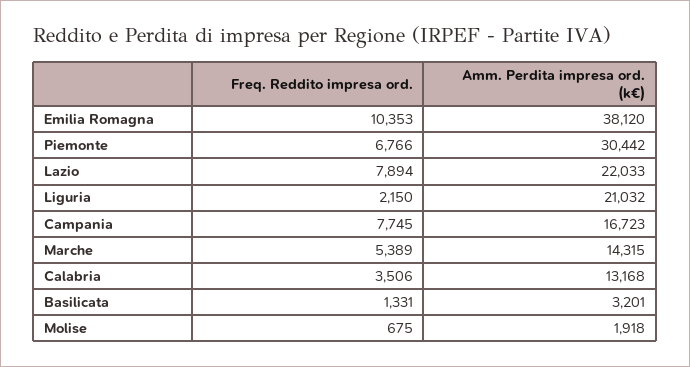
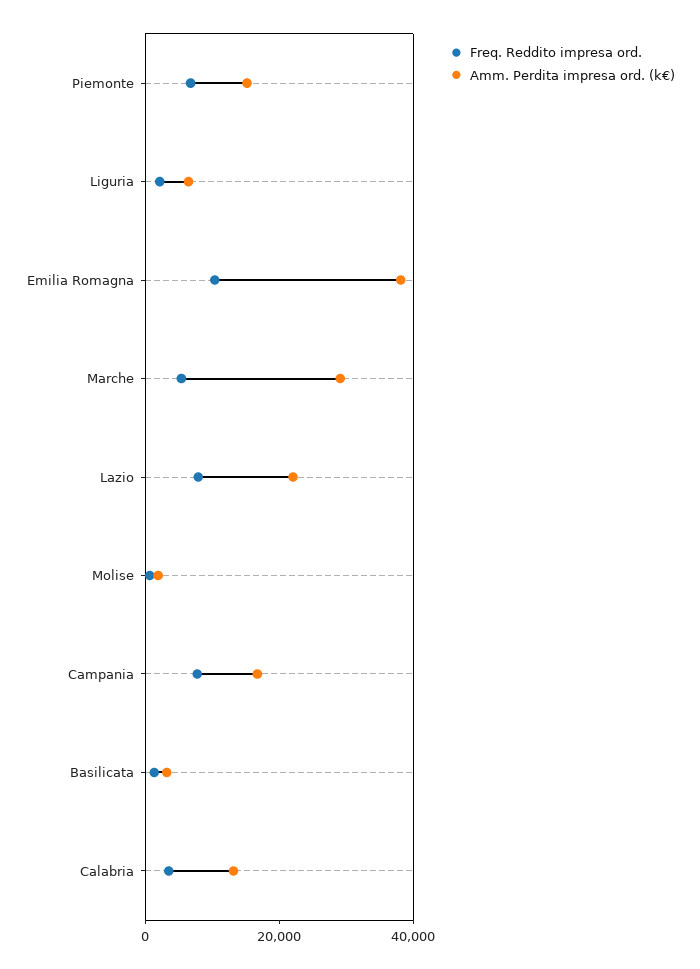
  {
    "Freq. Reddito impresa ord.": {
      "Emilia Romagna": 10353,
      "Piemonte": 6766,
      "Lazio": 7894,
      "Liguria": 2150,
      "Campania": 7745,
      "Marche": 5389,
      "Calabria": 3506,
      "Basilicata": 1331,
      "Molise": 675
    },
    "Amm. Perdita impresa ord. (k€)": {
      "Emilia Romagna": 38120,
-     "Piemonte": 30442,
+     "Piemonte": 15000,
      "Lazio": 22033,
-     "Liguria": 21032,
+     "Liguria": 5000,
      "Campania": 16723,
-     "Marche": 14315,
+     "Marche": 30000,
      "Calabria": 13168,
      "Basilicata": 3201,
      "Molise": 1918
    }
  }

